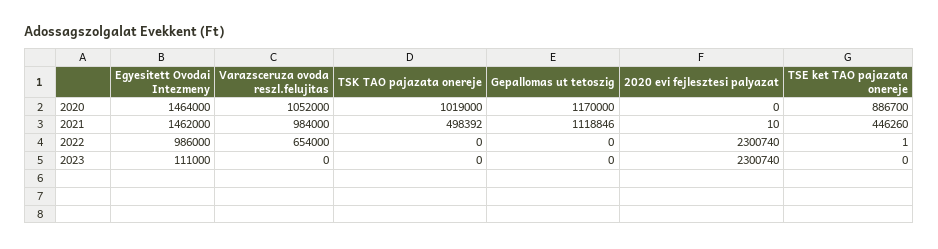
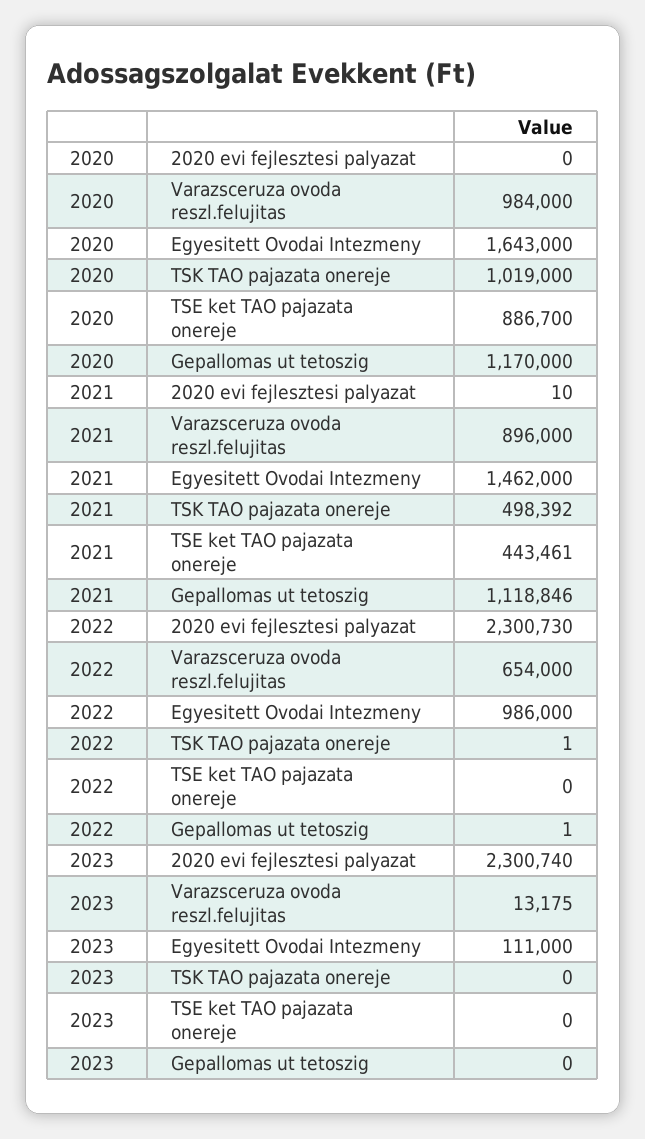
  {
    "Egyesitett Ovodai Intezmeny": {
-     "2020": 1464000,
+     "2020": 1643000,
      "2021": 1462000,
      "2022": 986000,
      "2023": 111000
    },
    "Varazsceruza ovoda reszl.felujitas": {
-     "2020": 1052000,
+     "2020": 984000,
-     "2021": 984000,
+     "2021": 896000,
      "2022": 654000,
-     "2023": 0
+     "2023": 13175
    },
    "TSK TAO pajazata onereje": {
      "2020": 1019000,
      "2021": 498392,
-     "2022": 0,
+     "2022": 1,
      "2023": 0
    },
    "Gepallomas ut tetoszig": {
      "2020": 1170000,
      "2021": 1118846,
-     "2022": 0,
+     "2022": 1,
      "2023": 0
    },
    "2020 evi fejlesztesi palyazat": {
      "2020": 0,
      "2021": 10,
-     "2022": 2300740,
+     "2022": 2300730,
      "2023": 2300740
    },
    "TSE ket TAO pajazata onereje": {
      "2020": 886700,
-     "2021": 446260,
+     "2021": 443461,
-     "2022": 1,
+     "2022": 0,
      "2023": 0
    }
  }

